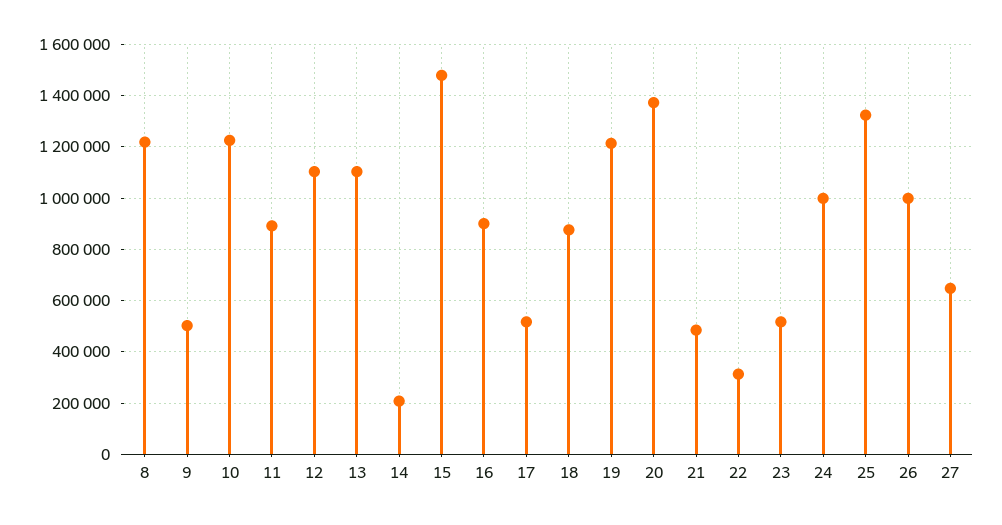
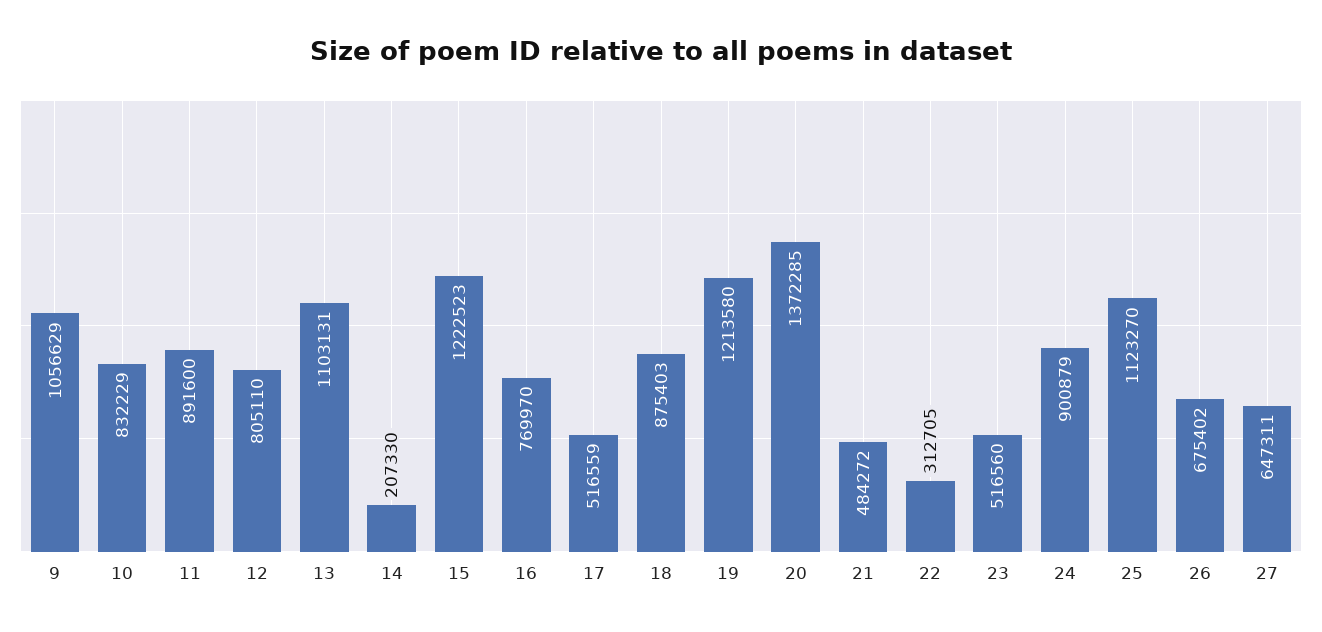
  {
-   "8": 1225000,
-   "9": 500000,
+   "9": 1056629,
-   "10": 1225000,
+   "10": 832229,
    "11": 891600,
-   "12": 1100000,
+   "12": 805110,
    "13": 1103131,
    "14": 207330,
-   "15": 1475000,
+   "15": 1222523,
-   "16": 900000,
+   "16": 769970,
    "17": 516559,
    "18": 875403,
    "19": 1213580,
    "20": 1372285,
    "21": 484272,
    "22": 312705,
    "23": 516560,
-   "24": 1000000,
+   "24": 900879,
-   "25": 1325000,
+   "25": 1123270,
-   "26": 1000000,
+   "26": 675402,
    "27": 647311
  }

